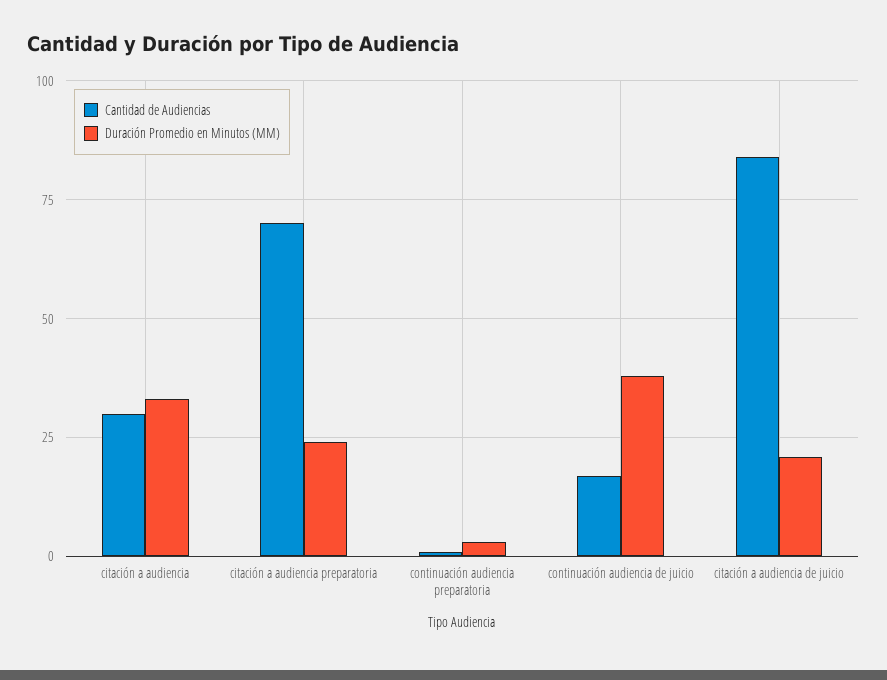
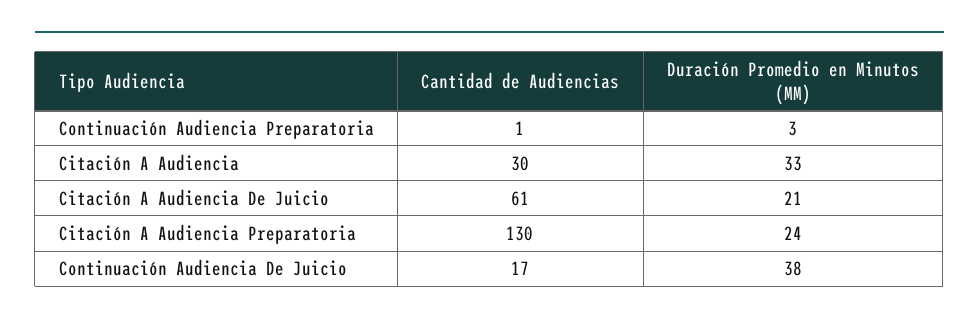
  {
    "Cantidad de Audiencias": {
      "citación a audiencia": 30,
-     "citación a audiencia preparatoria": 70,
+     "citación a audiencia preparatoria": 130,
      "continuación audiencia preparatoria": 1,
      "continuación audiencia de juicio": 17,
-     "citación a audiencia de juicio": 85
+     "citación a audiencia de juicio": 61
    },
    "Duración Promedio en Minutos (MM)": {
      "citación a audiencia": 33,
      "citación a audiencia preparatoria": 24,
      "continuación audiencia preparatoria": 3,
      "continuación audiencia de juicio": 38,
      "citación a audiencia de juicio": 21
    }
  }

